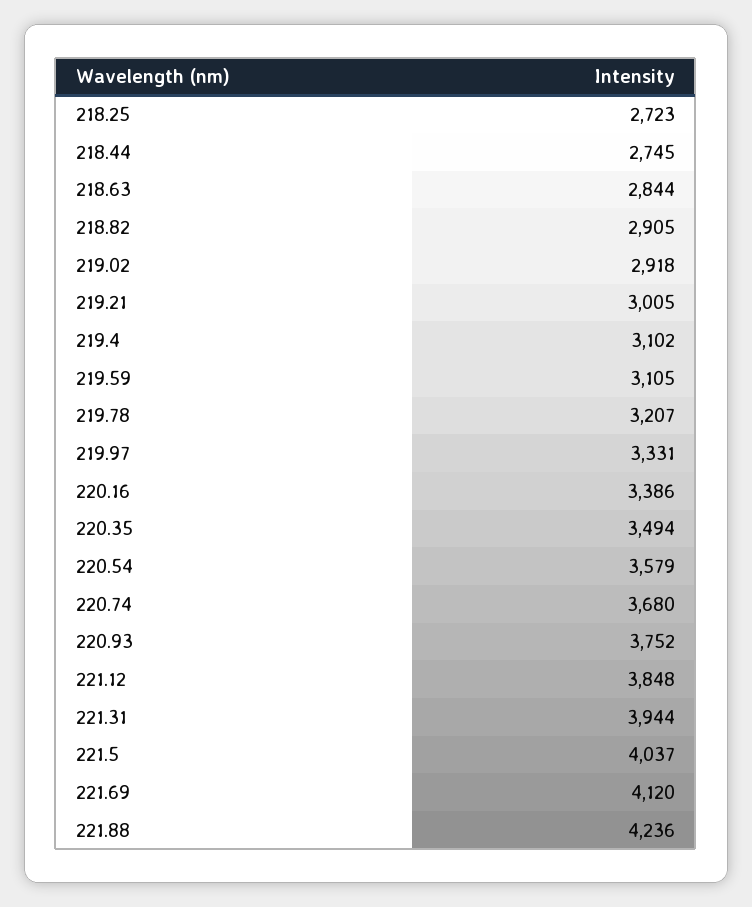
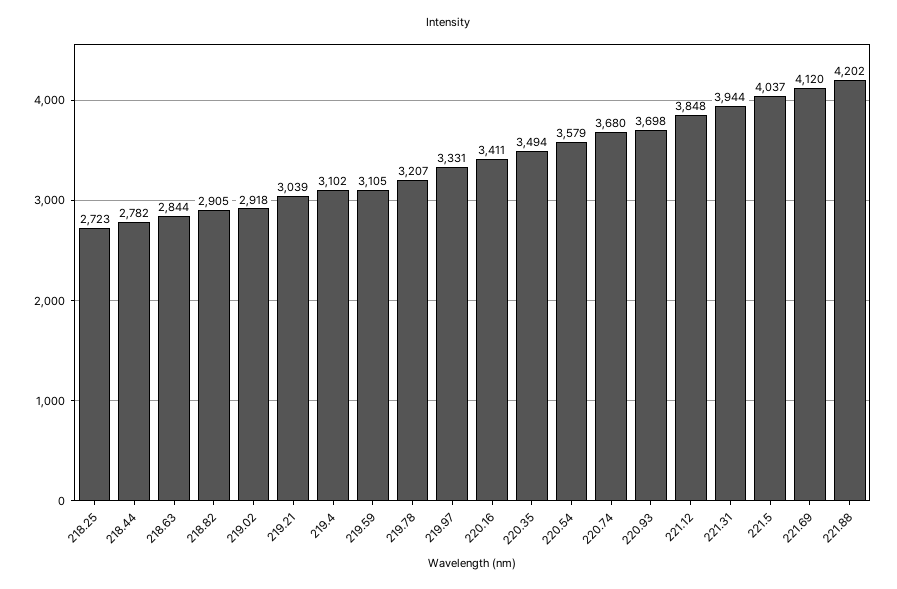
  {
    "218.25": 2723,
-   "218.44": 2745,
+   "218.44": 2782,
    "218.63": 2844,
    "218.82": 2905,
    "219.02": 2918,
-   "219.21": 3005,
+   "219.21": 3039,
    "219.4": 3102,
    "219.59": 3105,
    "219.78": 3207,
    "219.97": 3331,
-   "220.16": 3386,
+   "220.16": 3411,
    "220.35": 3494,
    "220.54": 3579,
    "220.74": 3680,
-   "220.93": 3752,
+   "220.93": 3698,
    "221.12": 3848,
    "221.31": 3944,
    "221.5": 4037,
    "221.69": 4120,
-   "221.88": 4236
+   "221.88": 4202
  }

